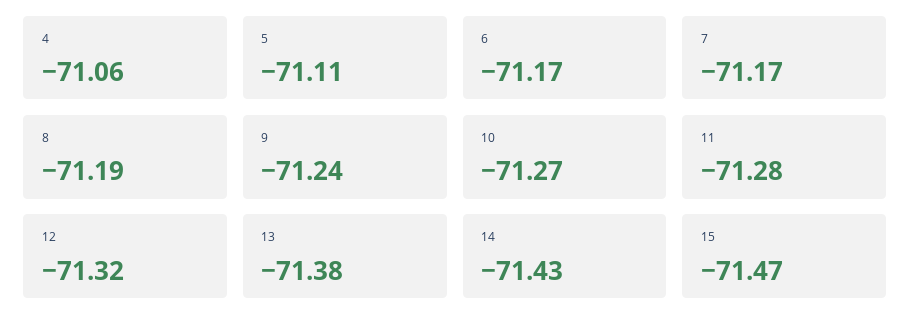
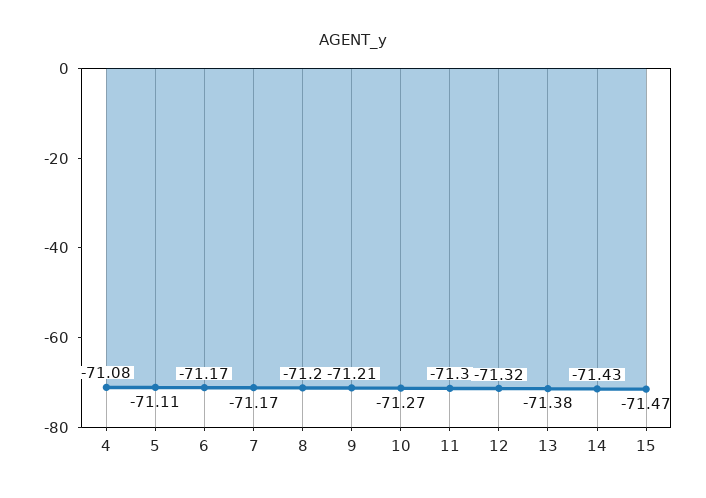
  {
-   "4": -71.06,
+   "4": -71.08,
    "5": -71.11,
    "6": -71.17,
    "7": -71.17,
-   "8": -71.19,
+   "8": -71.2,
-   "9": -71.24,
+   "9": -71.21,
    "10": -71.27,
-   "11": -71.28,
+   "11": -71.3,
    "12": -71.32,
    "13": -71.38,
    "14": -71.43,
    "15": -71.47
  }

